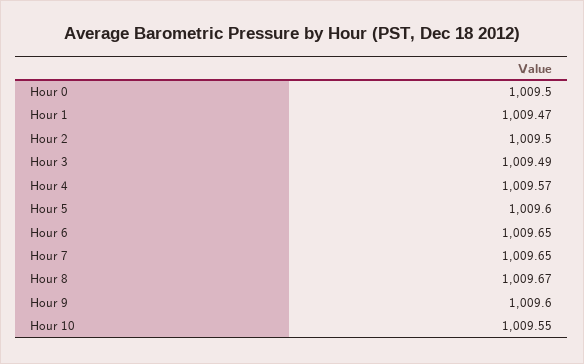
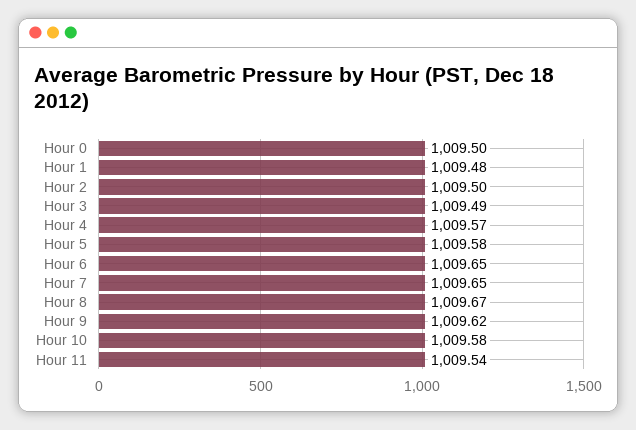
  {
    "Hour 0": 1009.5,
-   "Hour 1": 1009.47,
+   "Hour 1": 1009.48,
    "Hour 2": 1009.5,
    "Hour 3": 1009.49,
    "Hour 4": 1009.57,
-   "Hour 5": 1009.6,
+   "Hour 5": 1009.58,
    "Hour 6": 1009.65,
    "Hour 7": 1009.65,
    "Hour 8": 1009.67,
-   "Hour 9": 1009.6,
+   "Hour 9": 1009.62,
-   "Hour 10": 1009.55
+   "Hour 10": 1009.58,
+   "Hour 11": 1009.54
  }

